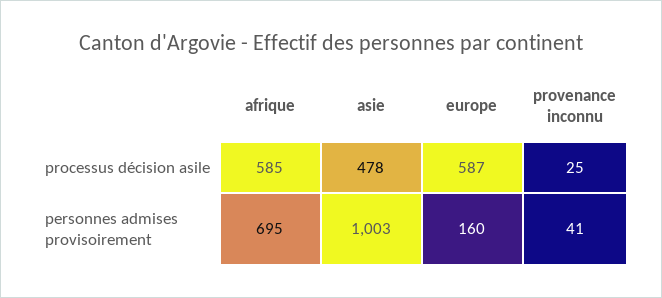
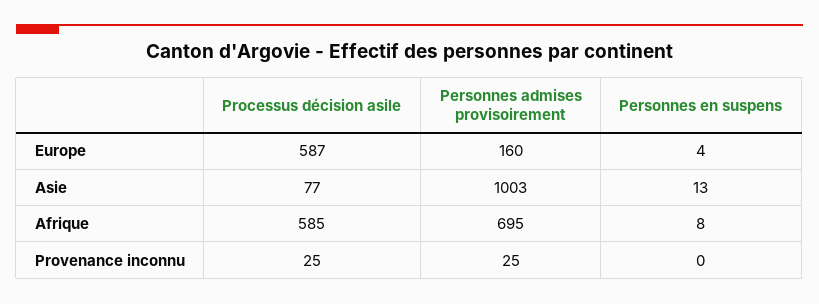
  {
    "afrique": {
      "processus décision asile": 585,
-     "personnes admises provisoirement": 695
+     "personnes admises provisoirement": 695,
+     "Personnes en suspens": 8
    },
    "asie": {
-     "processus décision asile": 478,
+     "processus décision asile": 77,
-     "personnes admises provisoirement": 1003
+     "personnes admises provisoirement": 1003,
+     "Personnes en suspens": 13
    },
    "europe": {
      "processus décision asile": 587,
-     "personnes admises provisoirement": 160
+     "personnes admises provisoirement": 160,
+     "Personnes en suspens": 4
    },
    "provenance inconnu": {
      "processus décision asile": 25,
-     "personnes admises provisoirement": 41
+     "personnes admises provisoirement": 25,
+     "Personnes en suspens": 0
    }
  }

